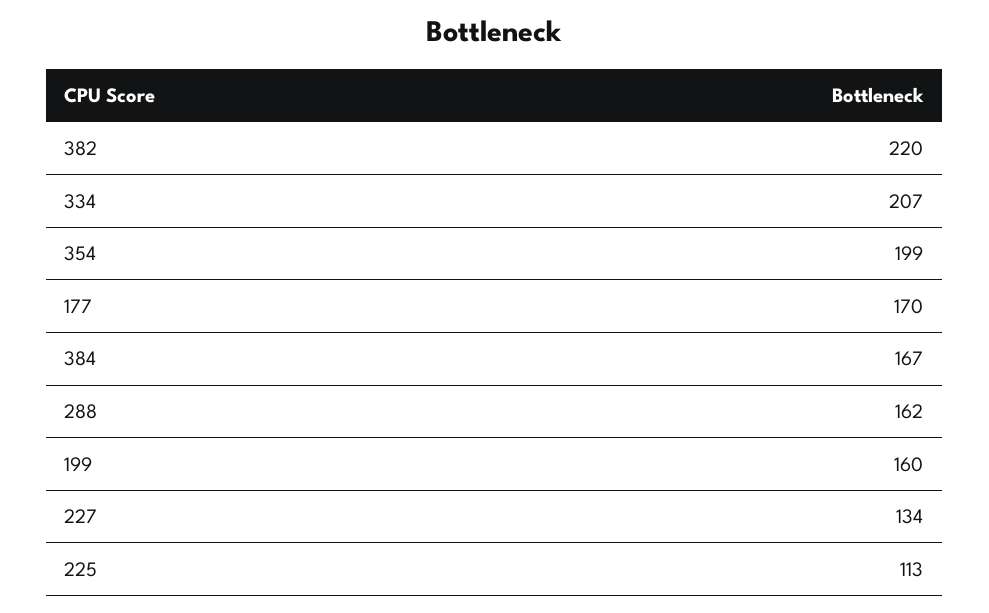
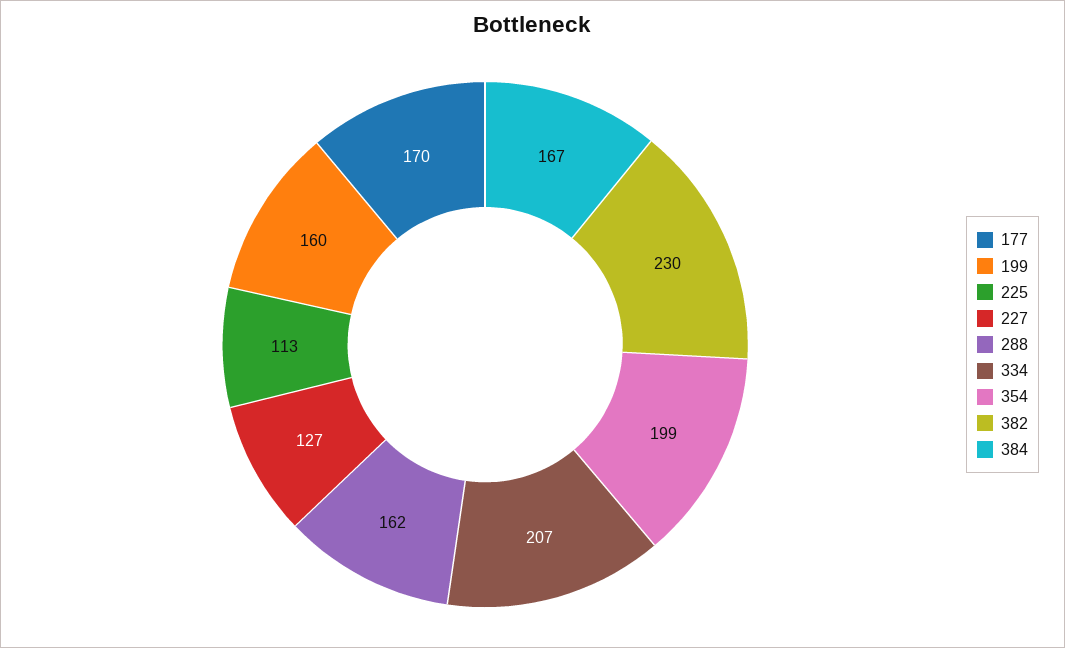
  {
-   "382": 220,
+   "382": 230,
    "334": 207,
    "354": 199,
    "177": 170,
    "384": 167,
    "288": 162,
    "199": 160,
-   "227": 134,
+   "227": 127,
    "225": 113
  }

